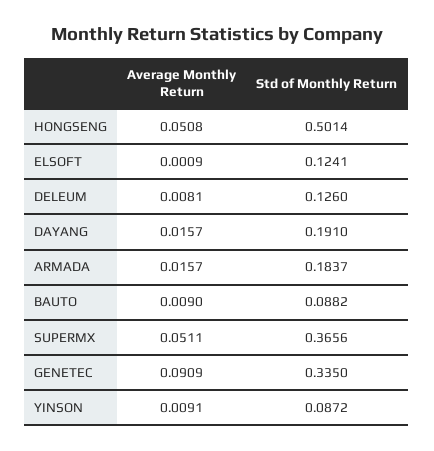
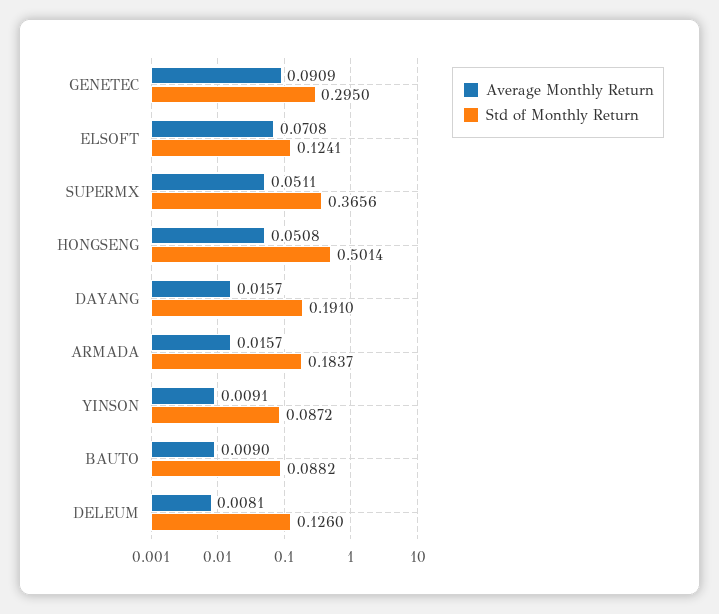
  {
    "Average Monthly Return": {
      "HONGSENG": 0.0508,
-     "ELSOFT": 0.0009,
+     "ELSOFT": 0.0708,
      "DELEUM": 0.0081,
      "DAYANG": 0.0157,
      "ARMADA": 0.0157,
      "BAUTO": 0.009,
      "SUPERMX": 0.0511,
      "GENETEC": 0.0909,
      "YINSON": 0.0091
    },
    "Std of Monthly Return": {
      "HONGSENG": 0.5014,
      "ELSOFT": 0.1241,
      "DELEUM": 0.126,
      "DAYANG": 0.191,
      "ARMADA": 0.1837,
      "BAUTO": 0.0882,
      "SUPERMX": 0.3656,
-     "GENETEC": 0.335,
+     "GENETEC": 0.295,
      "YINSON": 0.0872
    }
  }

